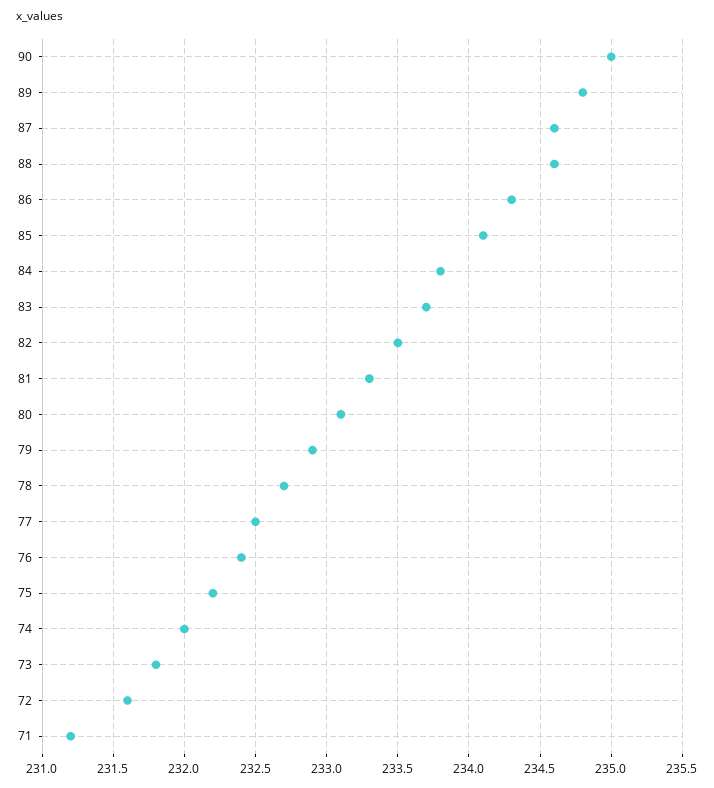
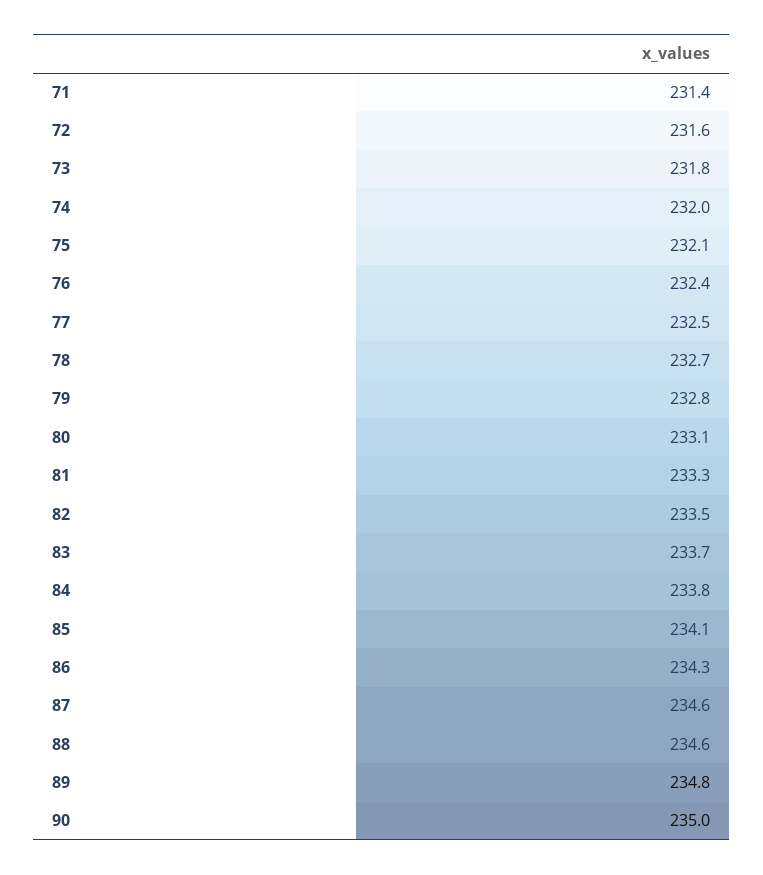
  {
    "90": 235,
    "89": 234.8,
    "87": 234.6,
    "88": 234.6,
    "86": 234.3,
    "85": 234.1,
    "84": 233.8,
    "83": 233.7,
    "82": 233.5,
    "81": 233.3,
    "80": 233.1,
-   "79": 232.9,
+   "79": 232.8,
    "78": 232.7,
    "77": 232.5,
    "76": 232.4,
-   "75": 232.2,
+   "75": 232.1,
    "74": 232,
    "73": 231.8,
    "72": 231.6,
-   "71": 231.2
+   "71": 231.4
  }

